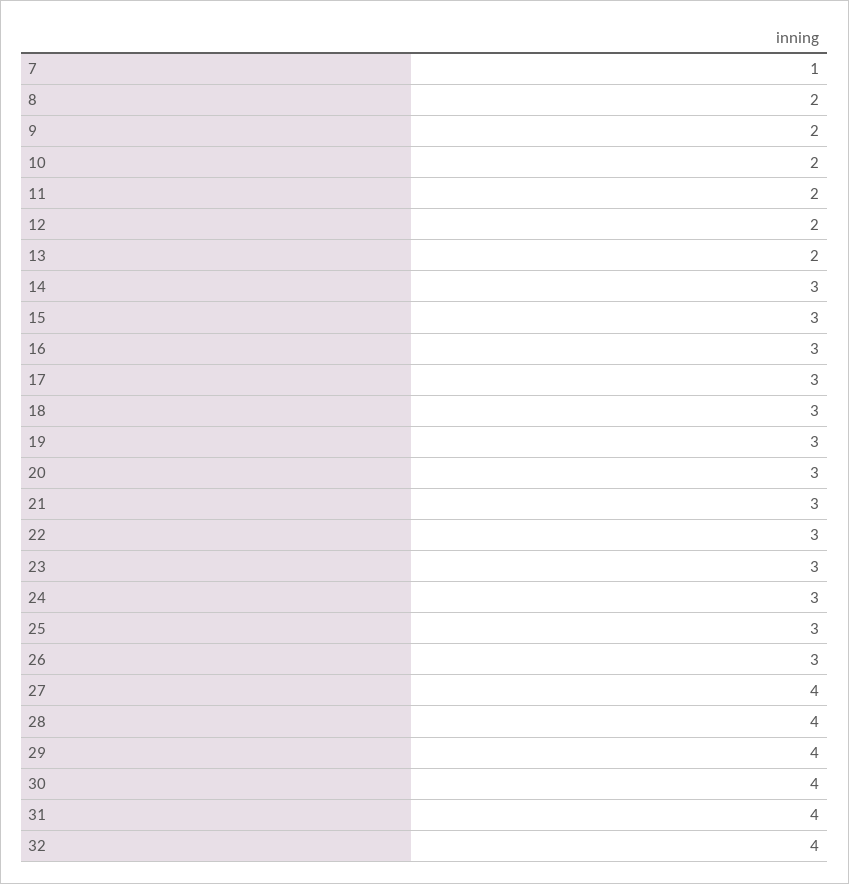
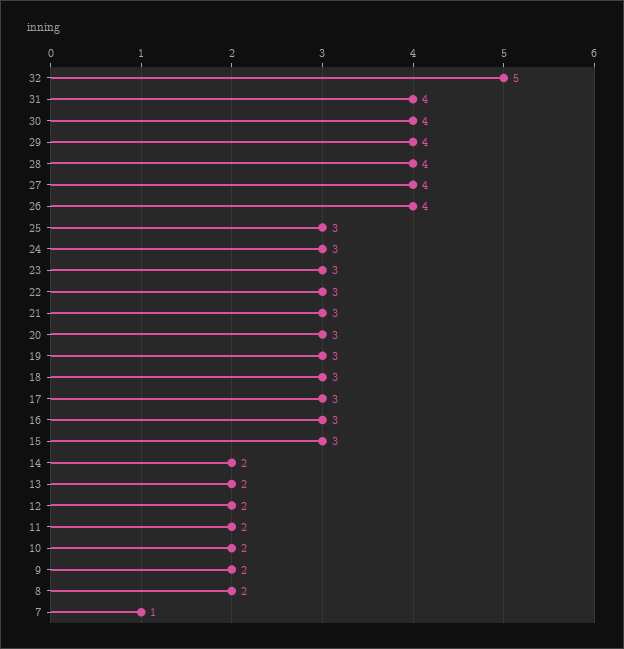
  {
    "7": 1,
    "8": 2,
    "9": 2,
    "10": 2,
    "11": 2,
    "12": 2,
    "13": 2,
-   "14": 3,
+   "14": 2,
    "15": 3,
    "16": 3,
    "17": 3,
    "18": 3,
    "19": 3,
    "20": 3,
    "21": 3,
    "22": 3,
    "23": 3,
    "24": 3,
    "25": 3,
-   "26": 3,
+   "26": 4,
    "27": 4,
    "28": 4,
    "29": 4,
    "30": 4,
    "31": 4,
-   "32": 4
+   "32": 5
  }

